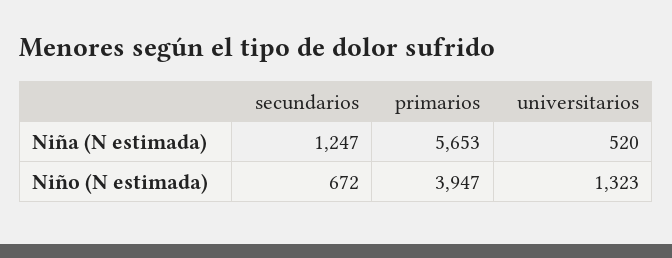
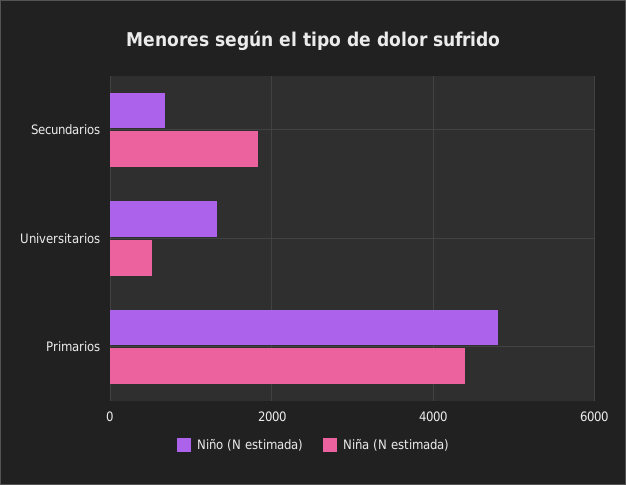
  {
    "Niña (N estimada)": {
-     "secundarios": 1247,
+     "secundarios": 1800,
-     "primarios": 5653,
+     "primarios": 4400,
      "universitarios": 520
    },
    "Niño (N estimada)": {
      "secundarios": 672,
-     "primarios": 3947,
+     "primarios": 4800,
      "universitarios": 1323
    }
  }

